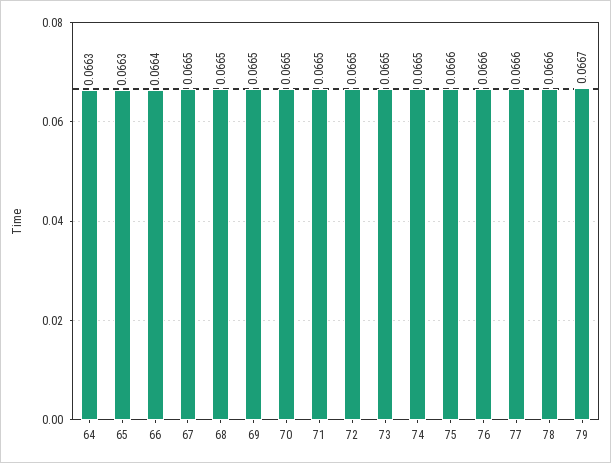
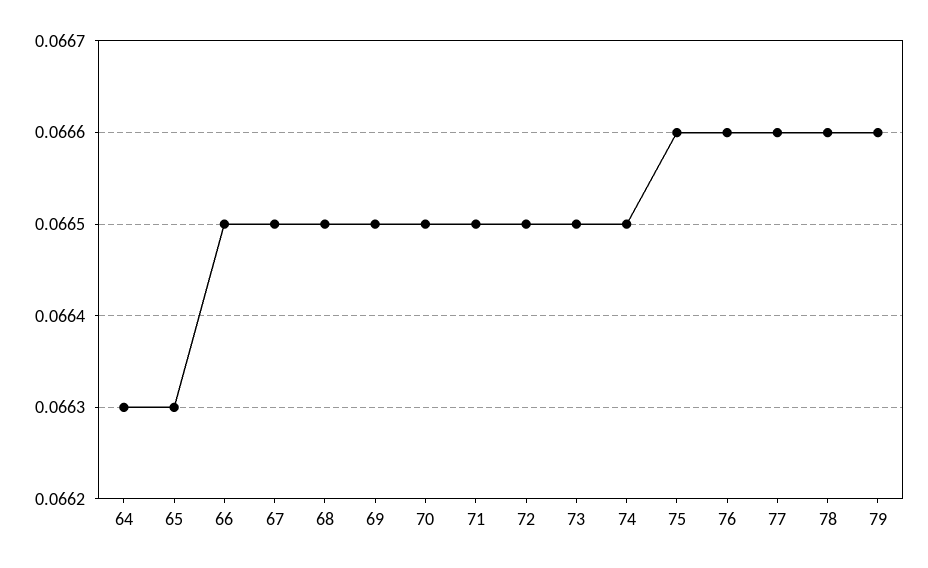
  {
    "64": 0.0663,
    "65": 0.0663,
-   "66": 0.0664,
+   "66": 0.0665,
    "67": 0.0665,
    "68": 0.0665,
    "69": 0.0665,
    "70": 0.0665,
    "71": 0.0665,
    "72": 0.0665,
    "73": 0.0665,
    "74": 0.0665,
    "75": 0.0666,
    "76": 0.0666,
    "77": 0.0666,
    "78": 0.0666,
-   "79": 0.0667
+   "79": 0.0666
  }

